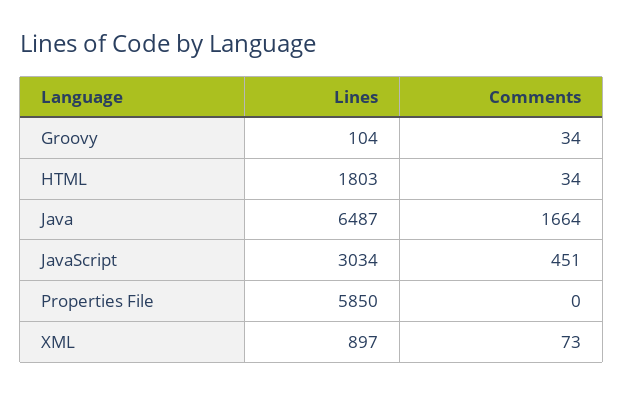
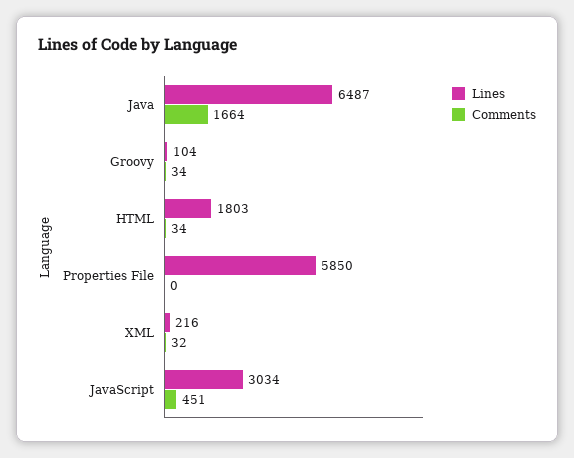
  {
    "Lines": {
      "Groovy": 104,
      "HTML": 1803,
      "Java": 6487,
      "JavaScript": 3034,
      "Properties File": 5850,
-     "XML": 897
+     "XML": 216
    },
    "Comments": {
      "Groovy": 34,
      "HTML": 34,
      "Java": 1664,
      "JavaScript": 451,
      "Properties File": 0,
-     "XML": 73
+     "XML": 32
    }
  }

